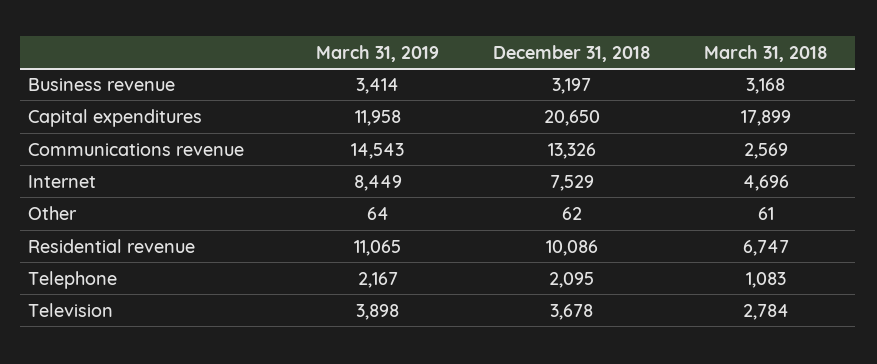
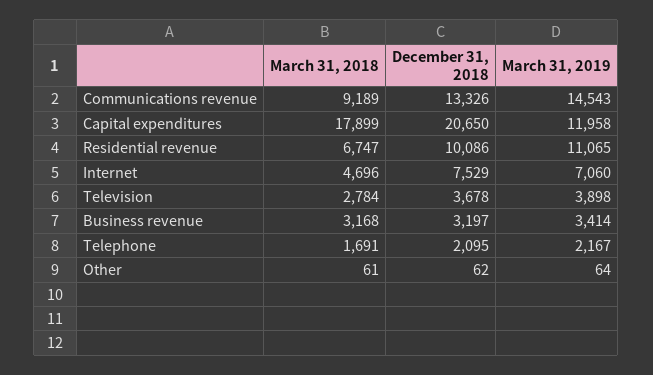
  {
    "March 31, 2019": {
      "Business revenue": 3414,
      "Capital expenditures": 11958,
      "Communications revenue": 14543,
-     "Internet": 8449,
+     "Internet": 7060,
      "Other": 64,
      "Residential revenue": 11065,
      "Telephone": 2167,
      "Television": 3898
    },
    "December 31, 2018": {
      "Business revenue": 3197,
      "Capital expenditures": 20650,
      "Communications revenue": 13326,
      "Internet": 7529,
      "Other": 62,
      "Residential revenue": 10086,
      "Telephone": 2095,
      "Television": 3678
    },
    "March 31, 2018": {
      "Business revenue": 3168,
      "Capital expenditures": 17899,
-     "Communications revenue": 2569,
+     "Communications revenue": 9189,
      "Internet": 4696,
      "Other": 61,
      "Residential revenue": 6747,
-     "Telephone": 1083,
+     "Telephone": 1691,
      "Television": 2784
    }
  }

